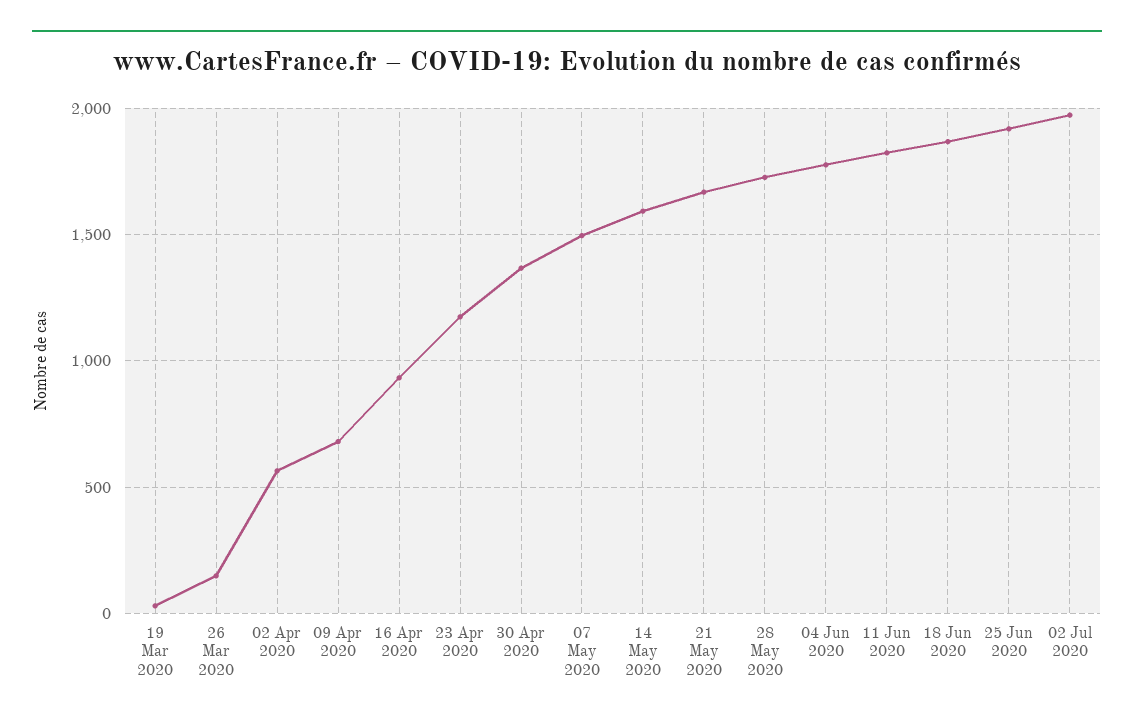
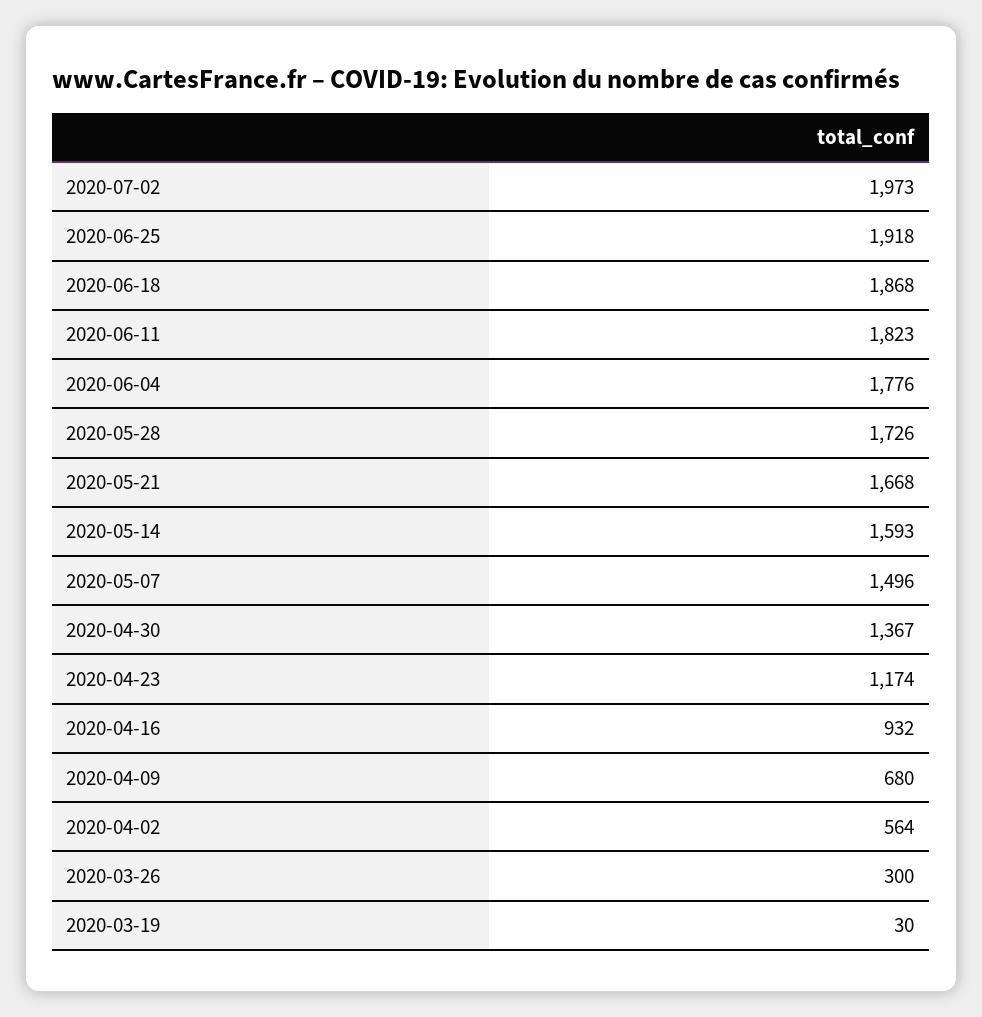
  {
    "19 Mar 2020": 30,
-   "26 Mar 2020": 150,
+   "26 Mar 2020": 300,
    "02 Apr 2020": 564,
    "09 Apr 2020": 680,
    "16 Apr 2020": 932,
    "23 Apr 2020": 1174,
    "30 Apr 2020": 1367,
    "07 May 2020": 1496,
    "14 May 2020": 1593,
    "21 May 2020": 1668,
    "28 May 2020": 1726,
    "04 Jun 2020": 1776,
    "11 Jun 2020": 1823,
    "18 Jun 2020": 1868,
    "25 Jun 2020": 1918,
    "02 Jul 2020": 1973
  }

